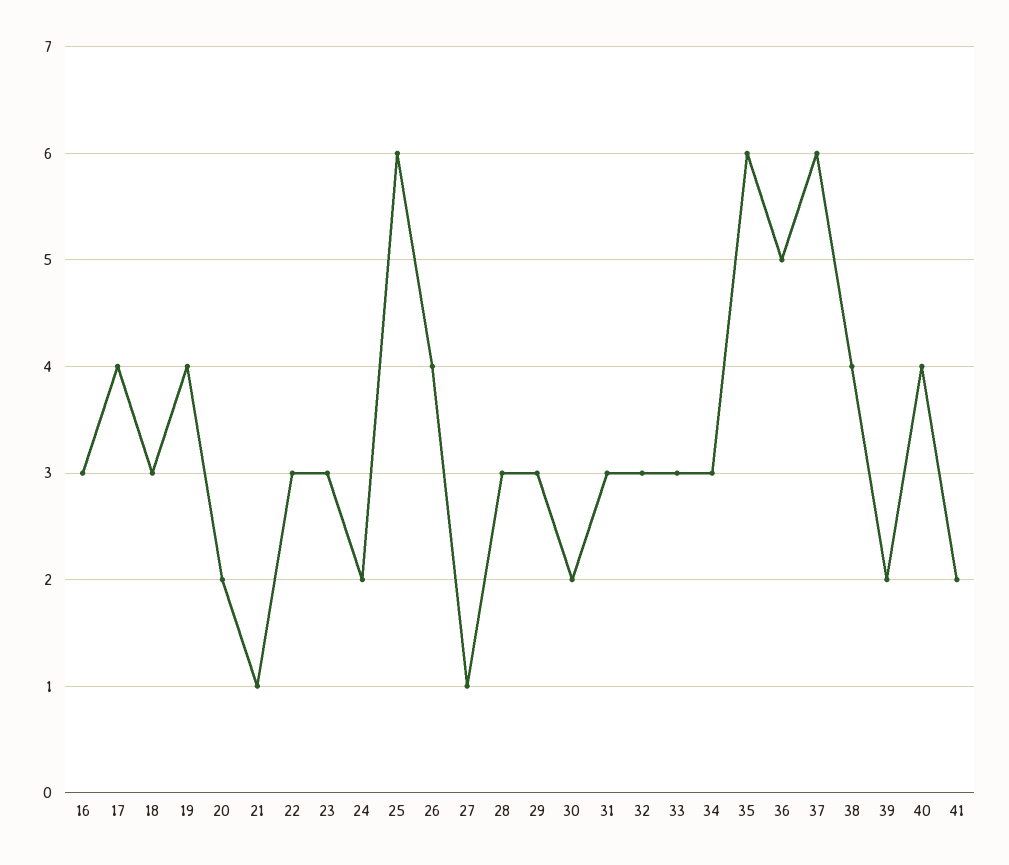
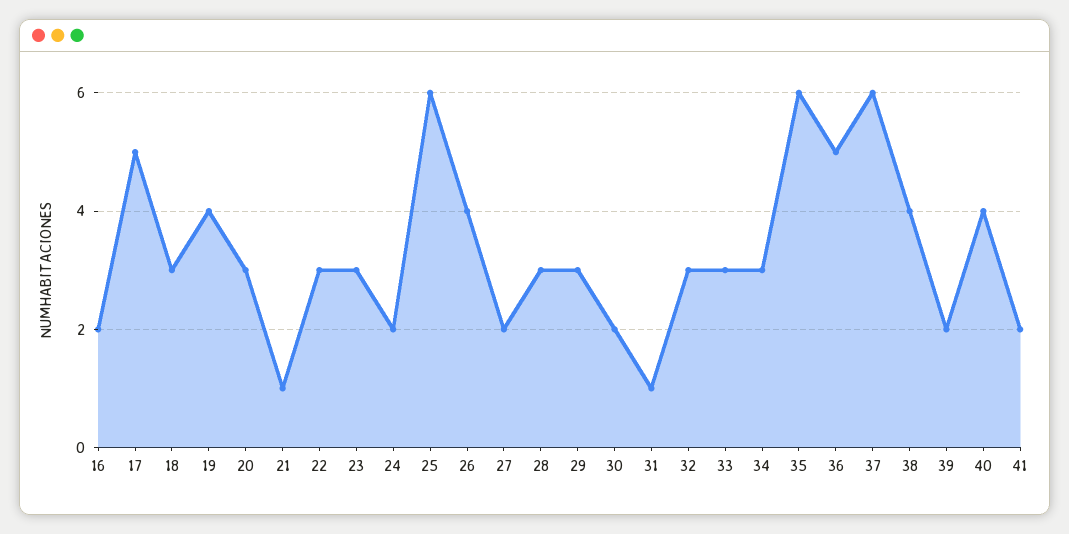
  {
-   "16": 3,
+   "16": 2,
-   "17": 4,
+   "17": 5,
    "18": 3,
    "19": 4,
-   "20": 2,
+   "20": 3,
    "21": 1,
    "22": 3,
    "23": 3,
    "24": 2,
    "25": 6,
    "26": 4,
-   "27": 1,
+   "27": 2,
    "28": 3,
    "29": 3,
    "30": 2,
-   "31": 3,
+   "31": 1,
    "32": 3,
    "33": 3,
    "34": 3,
    "35": 6,
    "36": 5,
    "37": 6,
    "38": 4,
    "39": 2,
    "40": 4,
    "41": 2
  }

